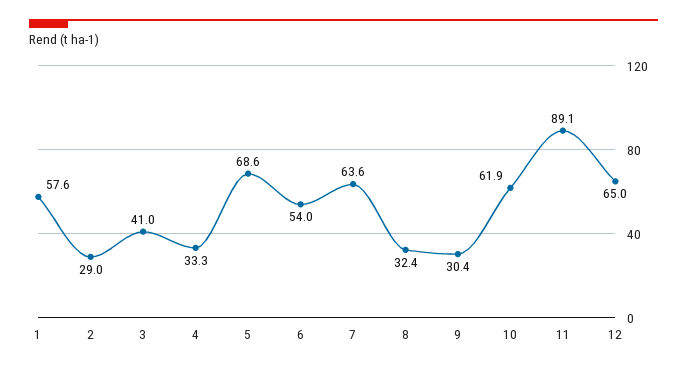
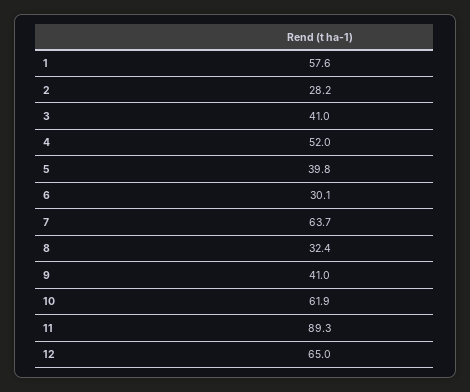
  {
    "1": 57.6,
-   "2": 29,
+   "2": 28.2,
    "3": 41,
-   "4": 33.3,
+   "4": 52,
-   "5": 68.6,
+   "5": 39.8,
-   "6": 54,
+   "6": 30.1,
-   "7": 63.6,
+   "7": 63.7,
    "8": 32.4,
-   "9": 30.4,
+   "9": 41,
    "10": 61.9,
-   "11": 89.1,
+   "11": 89.3,
    "12": 65
  }

